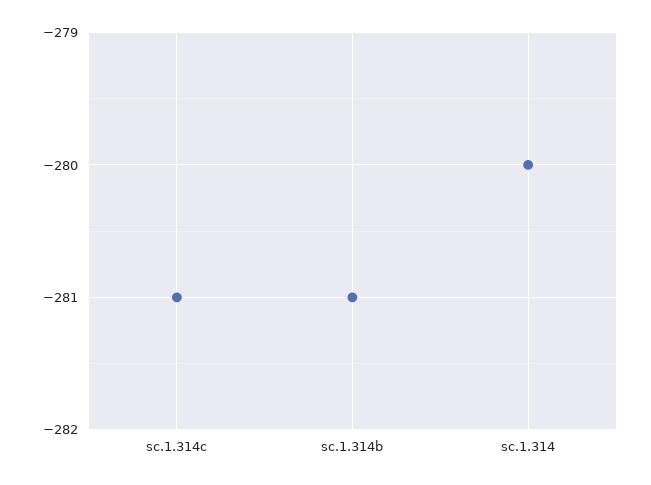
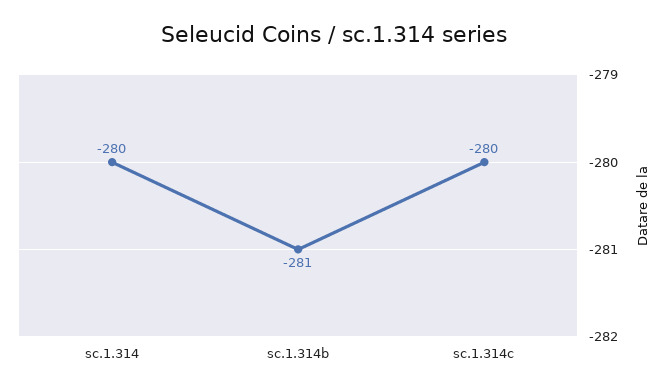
  {
-   "sc.1.314c": -281,
+   "sc.1.314c": -280,
    "sc.1.314b": -281,
    "sc.1.314": -280
  }

